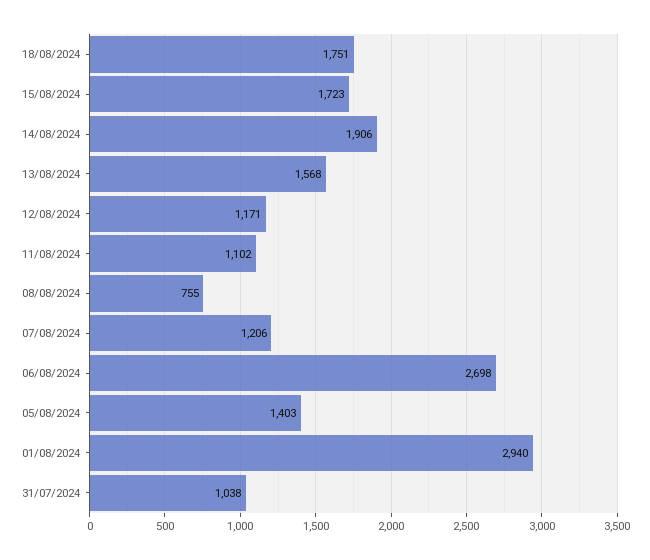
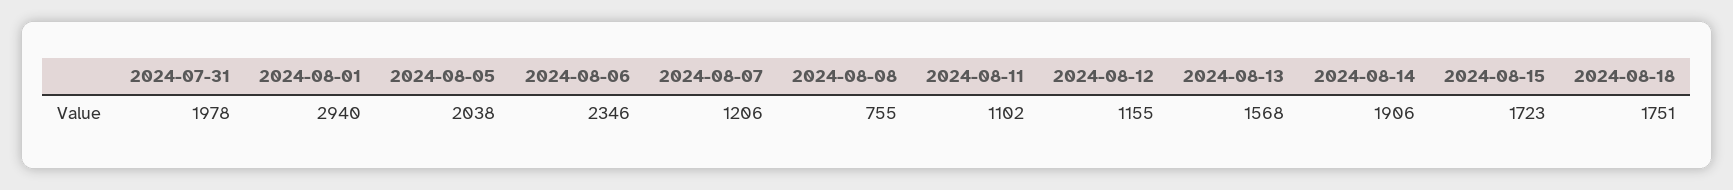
  {
    "18/08/2024": 1751,
    "15/08/2024": 1723,
    "14/08/2024": 1906,
    "13/08/2024": 1568,
-   "12/08/2024": 1171,
+   "12/08/2024": 1155,
    "11/08/2024": 1102,
    "08/08/2024": 755,
    "07/08/2024": 1206,
-   "06/08/2024": 2698,
+   "06/08/2024": 2346,
-   "05/08/2024": 1403,
+   "05/08/2024": 2038,
    "01/08/2024": 2940,
-   "31/07/2024": 1038
+   "31/07/2024": 1978
  }

